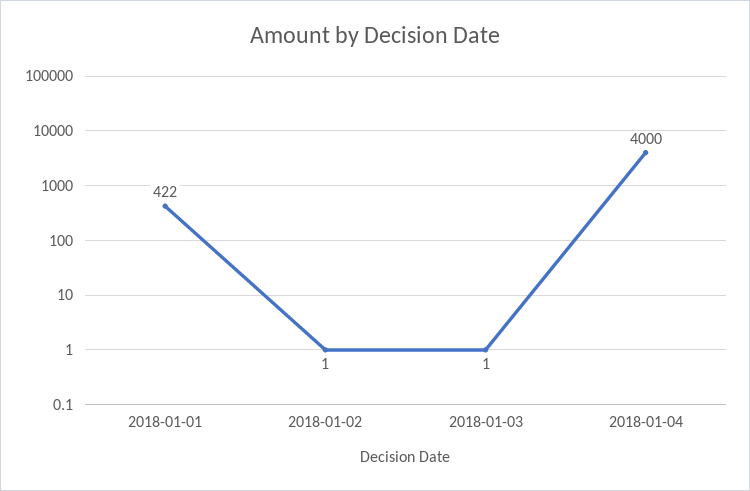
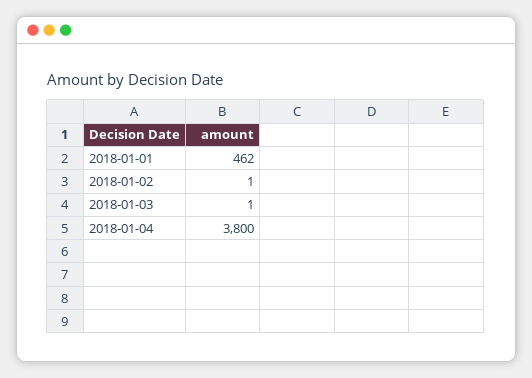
  {
-   "2018-01-01": 422,
+   "2018-01-01": 462,
    "2018-01-02": 1,
    "2018-01-03": 1,
-   "2018-01-04": 4000
+   "2018-01-04": 3800
  }

